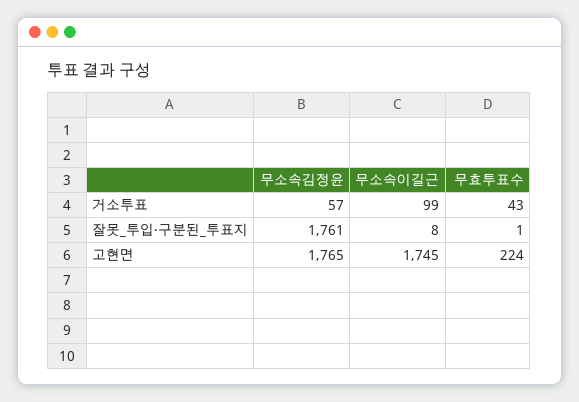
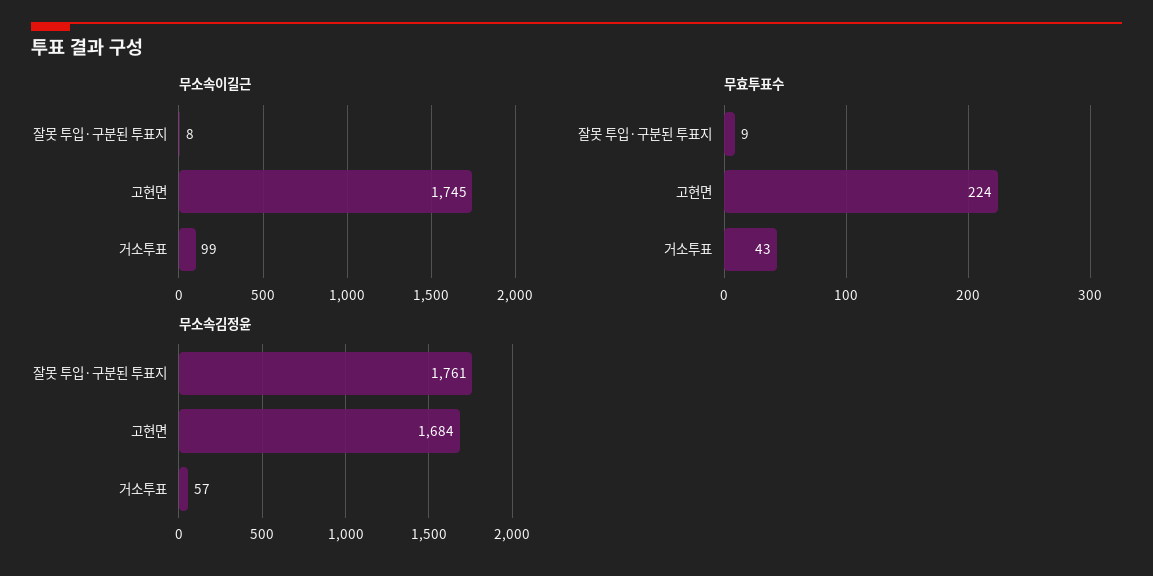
  {
    "무소속김정윤": {
      "거소투표": 57,
      "잘못_투입·구분된_투표지": 1761,
-     "고현면": 1765
+     "고현면": 1684
    },
    "무소속이길근": {
      "거소투표": 99,
      "잘못_투입·구분된_투표지": 8,
      "고현면": 1745
    },
    "무효투표수": {
      "거소투표": 43,
-     "잘못_투입·구분된_투표지": 1,
+     "잘못_투입·구분된_투표지": 9,
      "고현면": 224
    }
  }

